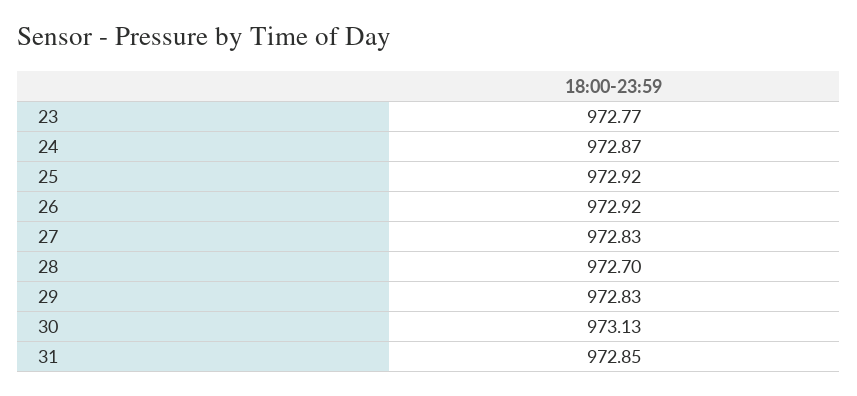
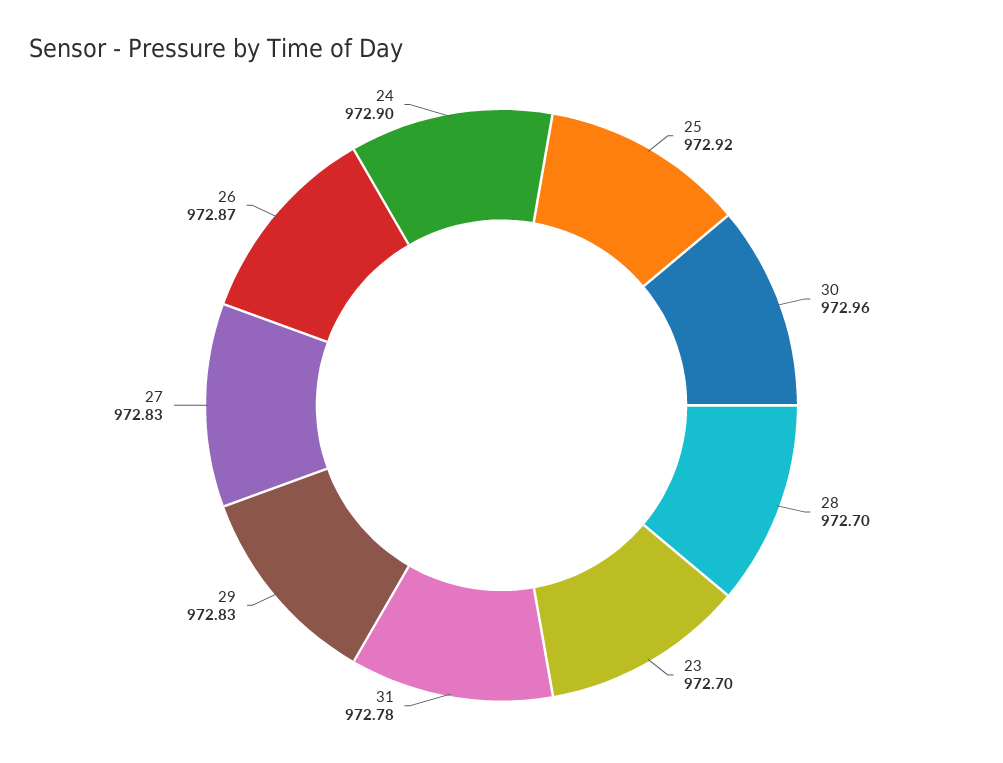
  {
-   "23": 972.77,
+   "23": 972.7,
-   "24": 972.87,
+   "24": 972.9,
    "25": 972.92,
-   "26": 972.92,
+   "26": 972.87,
    "27": 972.83,
    "28": 972.7,
    "29": 972.83,
-   "30": 973.13,
+   "30": 972.96,
-   "31": 972.85
+   "31": 972.78
  }

